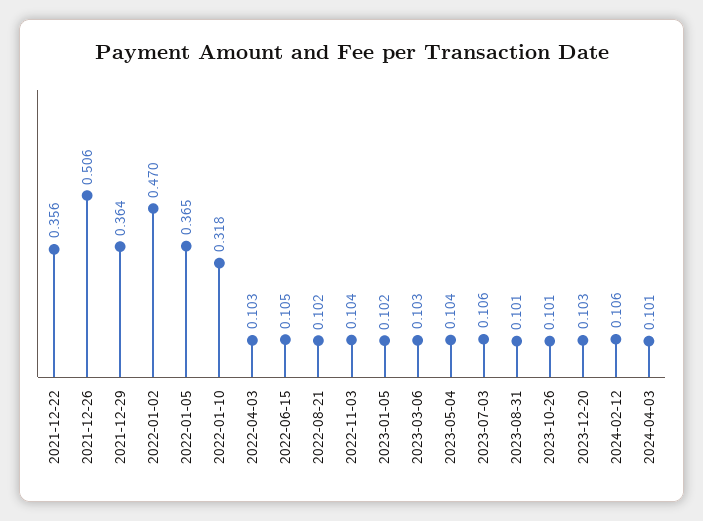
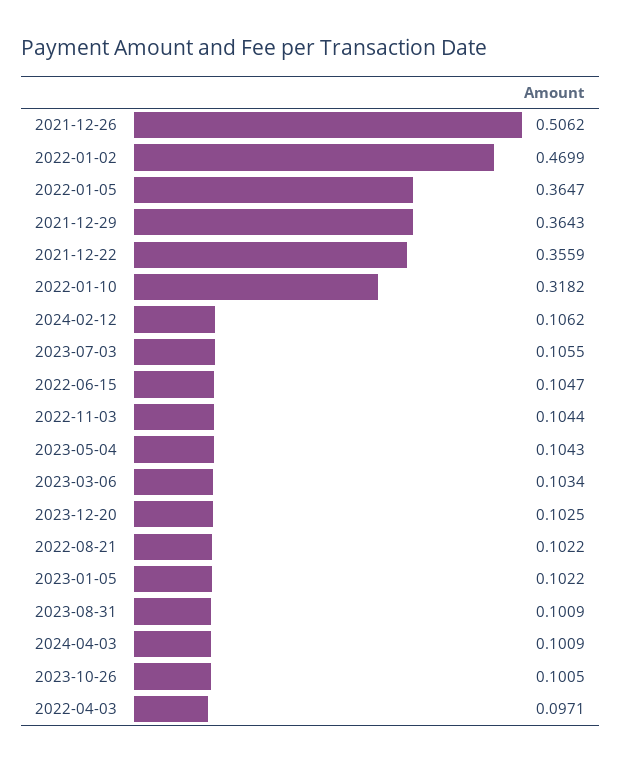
  {
    "2021-12-22": 0.3559,
    "2021-12-26": 0.5062,
    "2021-12-29": 0.3643,
    "2022-01-02": 0.4699,
    "2022-01-05": 0.3647,
    "2022-01-10": 0.3182,
-   "2022-04-03": 0.103,
+   "2022-04-03": 0.0971,
    "2022-06-15": 0.1047,
    "2022-08-21": 0.1022,
    "2022-11-03": 0.1044,
    "2023-01-05": 0.1022,
    "2023-03-06": 0.1034,
    "2023-05-04": 0.1043,
    "2023-07-03": 0.1055,
    "2023-08-31": 0.1009,
    "2023-10-26": 0.1005,
    "2023-12-20": 0.1025,
    "2024-02-12": 0.1062,
    "2024-04-03": 0.1009
  }

